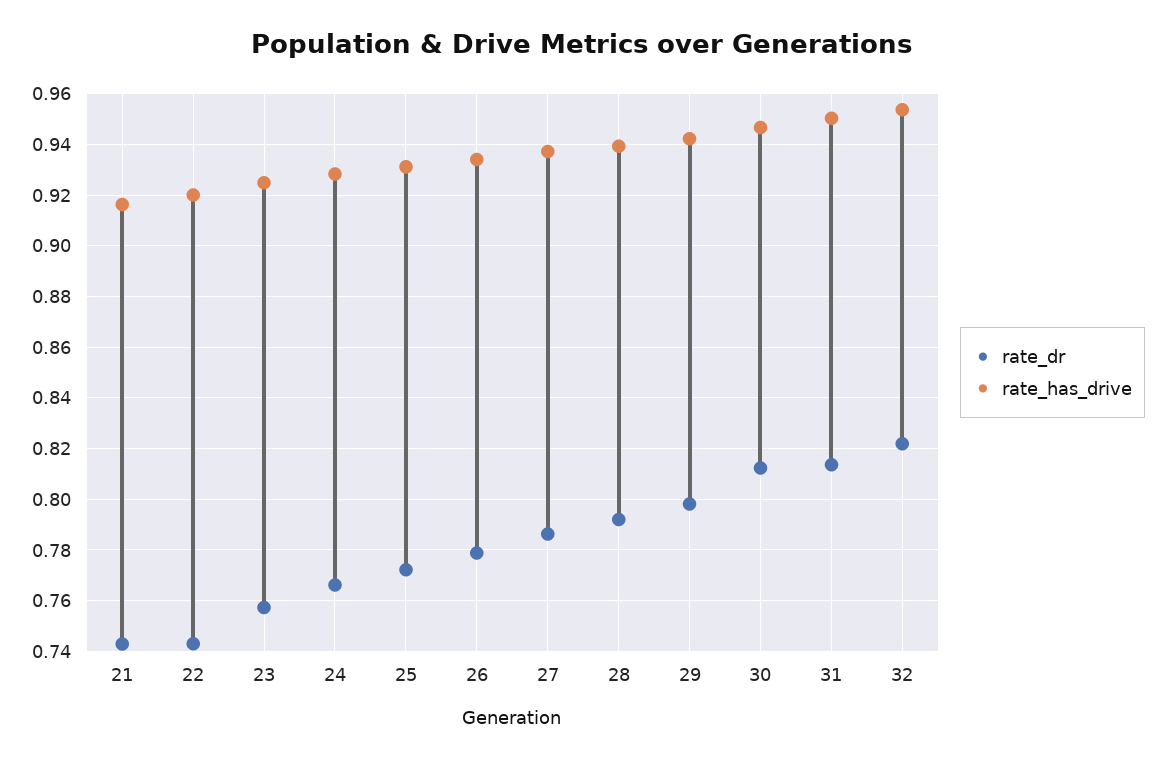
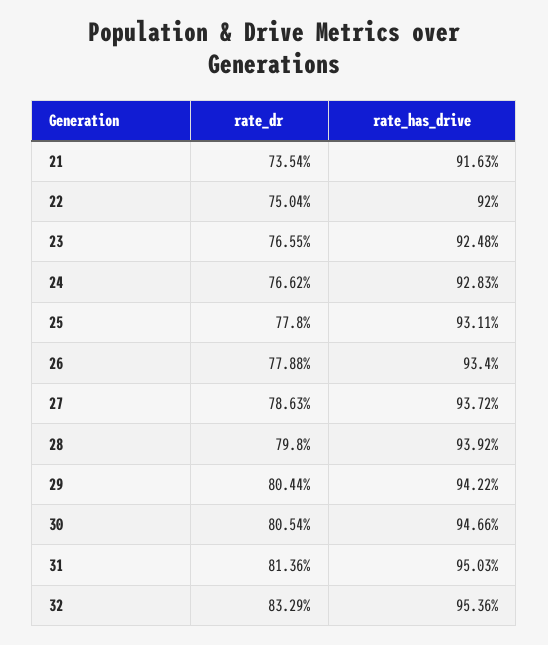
  {
    "rate_dr": {
-     "21": 0.7425,
+     "21": 0.7354,
-     "22": 0.7425,
+     "22": 0.7504,
-     "23": 0.7575,
+     "23": 0.7655,
      "24": 0.7662,
-     "25": 0.7725,
+     "25": 0.778,
      "26": 0.7788,
      "27": 0.7863,
-     "28": 0.7925,
+     "28": 0.798,
-     "29": 0.7975,
+     "29": 0.8044,
-     "30": 0.8125,
+     "30": 0.8054,
      "31": 0.8136,
-     "32": 0.8225
+     "32": 0.8329
    },
    "rate_has_drive": {
      "21": 0.9163,
      "22": 0.92,
      "23": 0.9248,
      "24": 0.9283,
      "25": 0.9311,
      "26": 0.934,
      "27": 0.9372,
      "28": 0.9392,
      "29": 0.9422,
      "30": 0.9466,
      "31": 0.9503,
      "32": 0.9536
    }
  }

